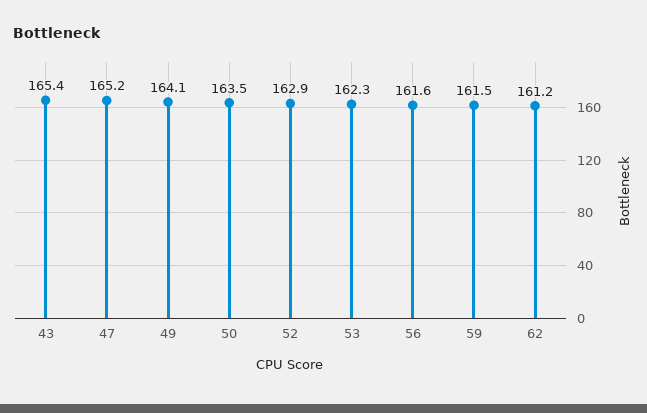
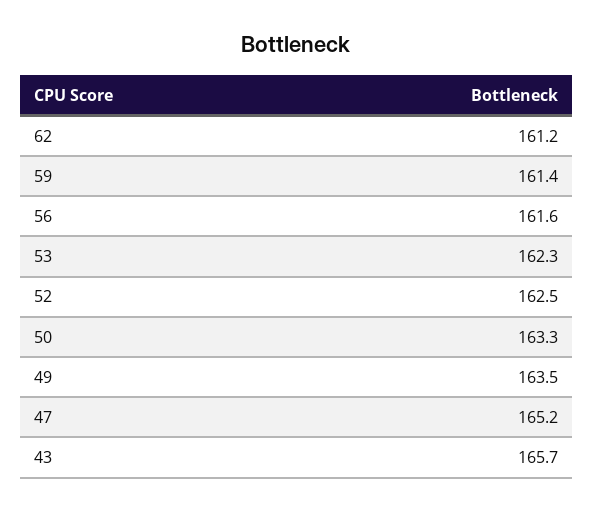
  {
-   "43": 165.4,
+   "43": 165.7,
    "47": 165.2,
-   "49": 164.1,
+   "49": 163.5,
-   "50": 163.5,
+   "50": 163.3,
-   "52": 162.9,
+   "52": 162.5,
    "53": 162.3,
    "56": 161.6,
-   "59": 161.5,
+   "59": 161.4,
    "62": 161.2
  }

